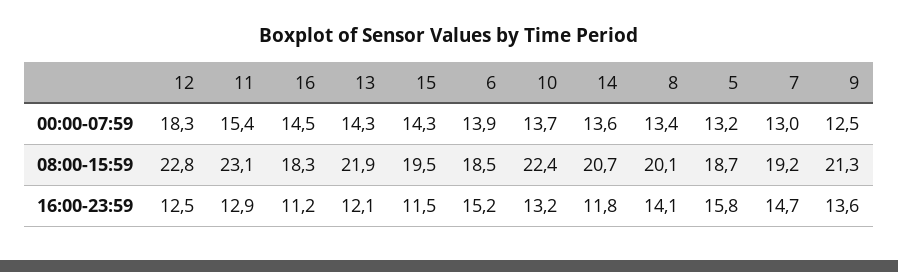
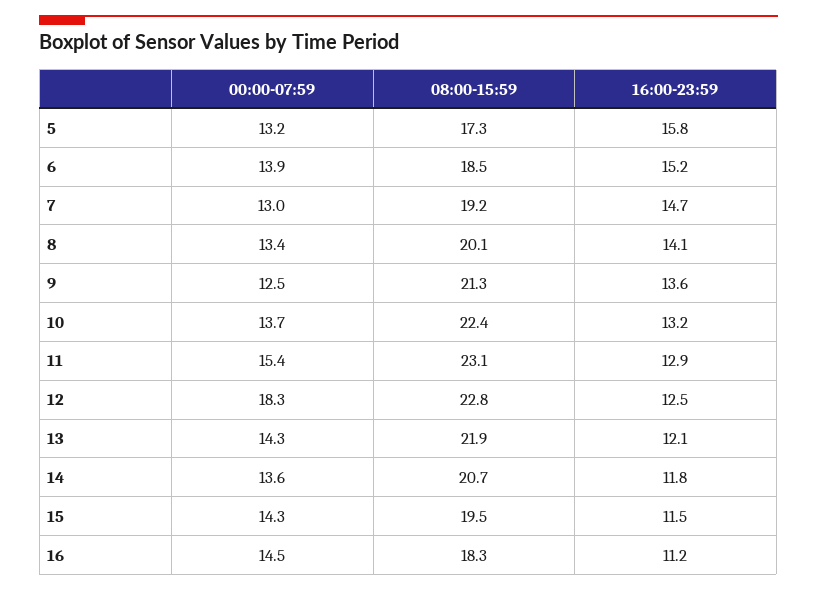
  {
    "12": {
      "00:00-07:59": 18.3,
      "08:00-15:59": 22.8,
      "16:00-23:59": 12.5
    },
    "11": {
      "00:00-07:59": 15.4,
      "08:00-15:59": 23.1,
      "16:00-23:59": 12.9
    },
    "16": {
      "00:00-07:59": 14.5,
      "08:00-15:59": 18.3,
      "16:00-23:59": 11.2
    },
    "13": {
      "00:00-07:59": 14.3,
      "08:00-15:59": 21.9,
      "16:00-23:59": 12.1
    },
    "15": {
      "00:00-07:59": 14.3,
      "08:00-15:59": 19.5,
      "16:00-23:59": 11.5
    },
    "6": {
      "00:00-07:59": 13.9,
      "08:00-15:59": 18.5,
      "16:00-23:59": 15.2
    },
    "10": {
      "00:00-07:59": 13.7,
      "08:00-15:59": 22.4,
      "16:00-23:59": 13.2
    },
    "14": {
      "00:00-07:59": 13.6,
      "08:00-15:59": 20.7,
      "16:00-23:59": 11.8
    },
    "8": {
      "00:00-07:59": 13.4,
      "08:00-15:59": 20.1,
      "16:00-23:59": 14.1
    },
    "5": {
      "00:00-07:59": 13.2,
-     "08:00-15:59": 18.7,
+     "08:00-15:59": 17.3,
      "16:00-23:59": 15.8
    },
    "7": {
      "00:00-07:59": 13,
      "08:00-15:59": 19.2,
      "16:00-23:59": 14.7
    },
    "9": {
      "00:00-07:59": 12.5,
      "08:00-15:59": 21.3,
      "16:00-23:59": 13.6
    }
  }

